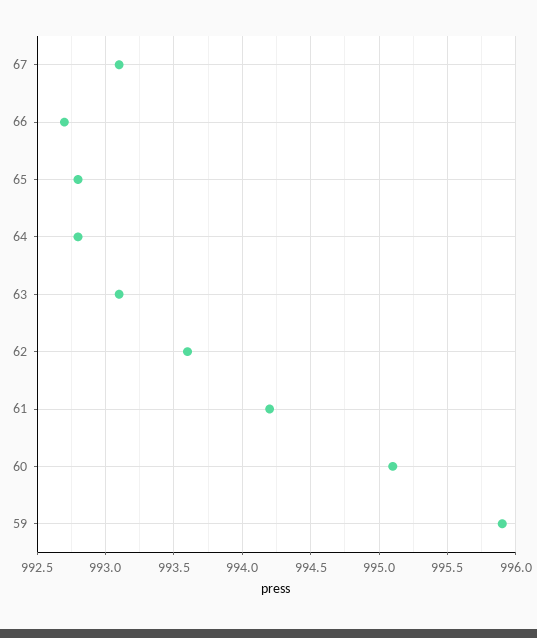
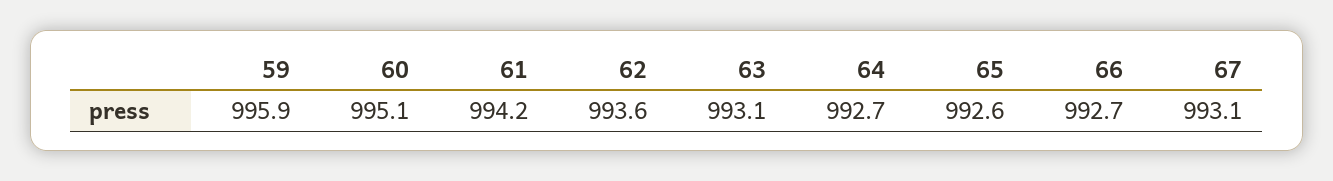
  {
    "67": 993.1,
    "66": 992.7,
-   "65": 992.8,
+   "65": 992.6,
-   "64": 992.8,
+   "64": 992.7,
    "63": 993.1,
    "62": 993.6,
    "61": 994.2,
    "60": 995.1,
    "59": 995.9
  }

